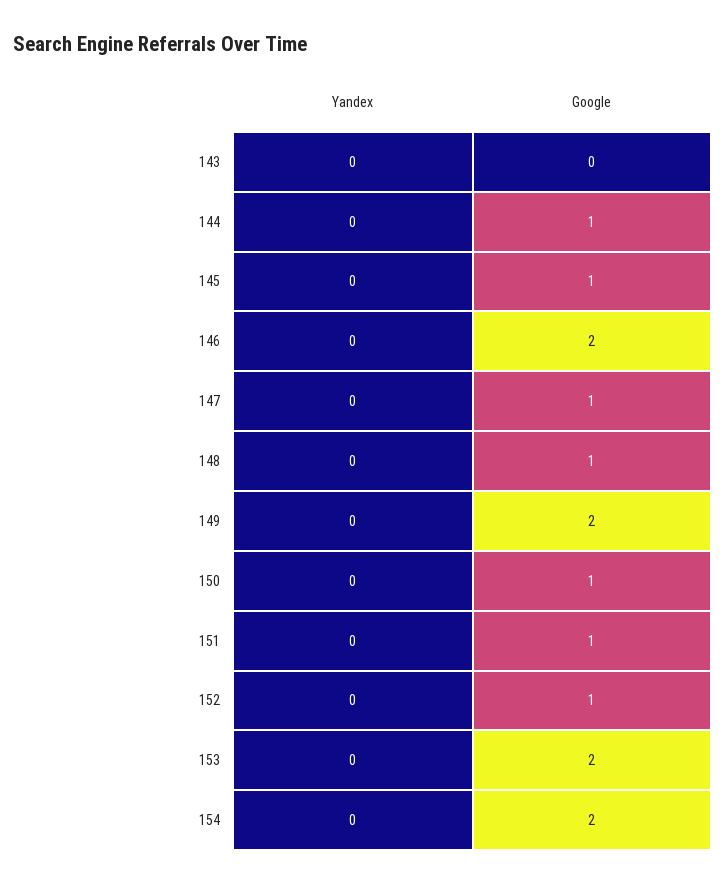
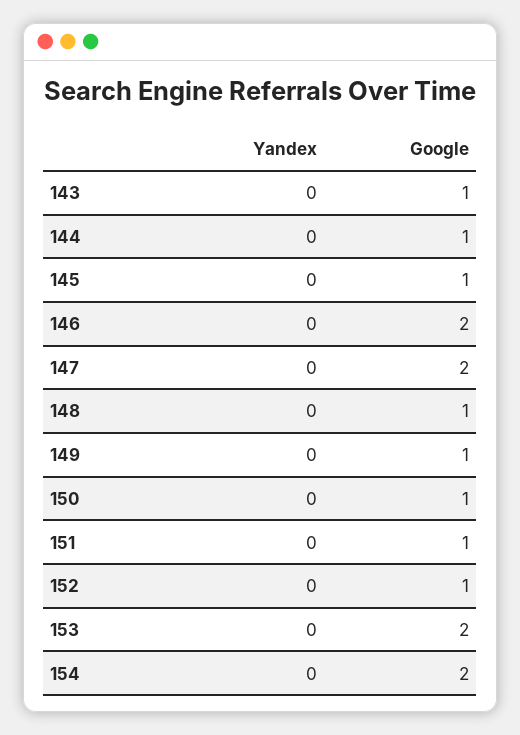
  {
    "Yandex": {
      "143": 0,
      "144": 0,
      "145": 0,
      "146": 0,
      "147": 0,
      "148": 0,
      "149": 0,
      "150": 0,
      "151": 0,
      "152": 0,
      "153": 0,
      "154": 0
    },
    "Google": {
-     "143": 0,
+     "143": 1,
      "144": 1,
      "145": 1,
      "146": 2,
-     "147": 1,
+     "147": 2,
      "148": 1,
-     "149": 2,
+     "149": 1,
      "150": 1,
      "151": 1,
      "152": 1,
      "153": 2,
      "154": 2
    }
  }

